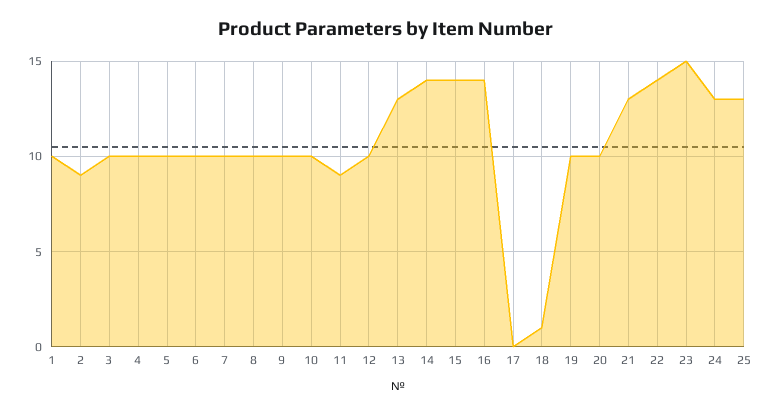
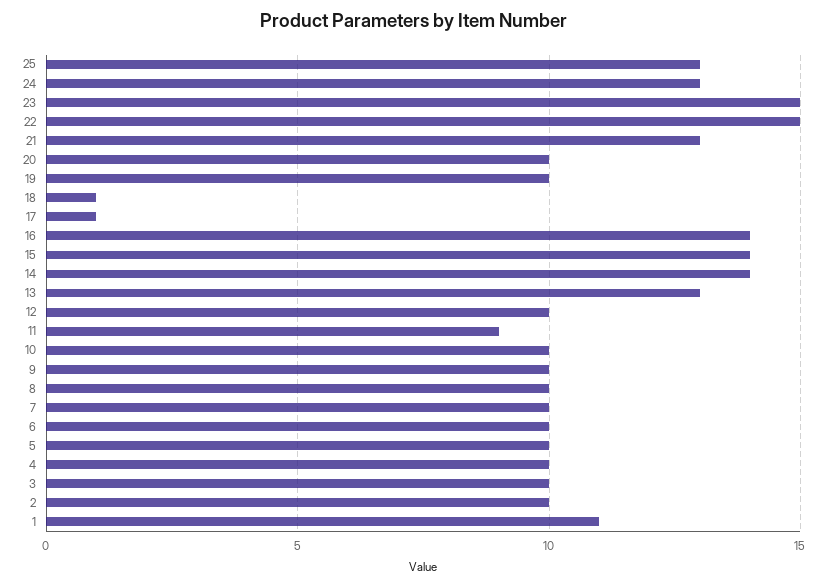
  {
-   "1": 10,
+   "1": 11,
-   "2": 9,
+   "2": 10,
    "3": 10,
    "4": 10,
    "5": 10,
    "6": 10,
    "7": 10,
    "8": 10,
    "9": 10,
    "10": 10,
    "11": 9,
    "12": 10,
    "13": 13,
    "14": 14,
    "15": 14,
    "16": 14,
-   "17": 0,
+   "17": 1,
    "18": 1,
    "19": 10,
    "20": 10,
    "21": 13,
-   "22": 14,
+   "22": 15,
    "23": 15,
    "24": 13,
    "25": 13
  }

